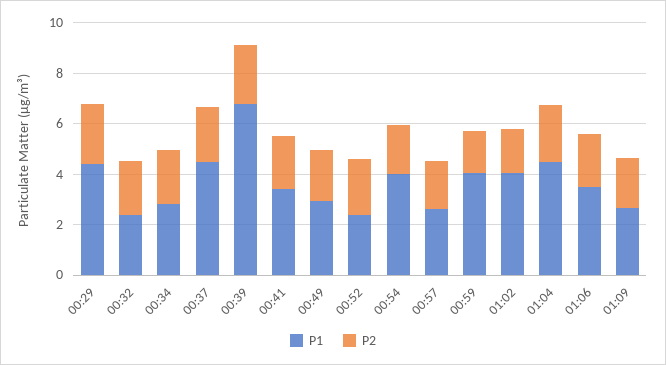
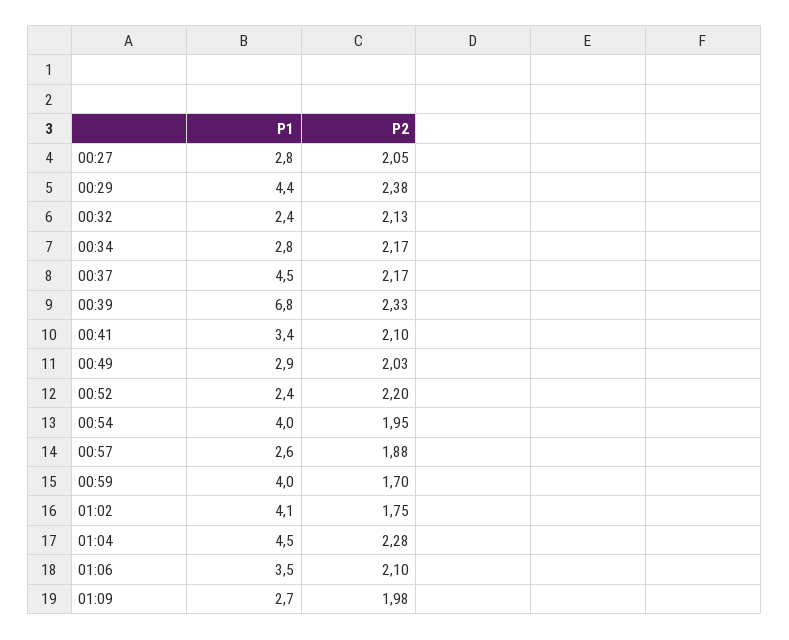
  {
    "P1": {
      "00:29": 4.4,
      "00:32": 2.4,
      "00:34": 2.8,
      "00:37": 4.5,
      "00:39": 6.8,
      "00:41": 3.4,
      "00:49": 2.9,
      "00:52": 2.4,
      "00:54": 4,
      "00:57": 2.6,
      "00:59": 4,
      "01:02": 4.1,
      "01:04": 4.5,
      "01:06": 3.5,
-     "01:09": 2.7
+     "01:09": 2.7,
+     "00:27": 2.8
    },
    "P2": {
      "00:29": 2.38,
      "00:32": 2.13,
      "00:34": 2.17,
      "00:37": 2.17,
      "00:39": 2.33,
      "00:41": 2.1,
      "00:49": 2.03,
      "00:52": 2.2,
      "00:54": 1.95,
      "00:57": 1.88,
      "00:59": 1.7,
      "01:02": 1.75,
      "01:04": 2.28,
      "01:06": 2.1,
-     "01:09": 1.98
+     "01:09": 1.98,
+     "00:27": 2.05
    }
  }

